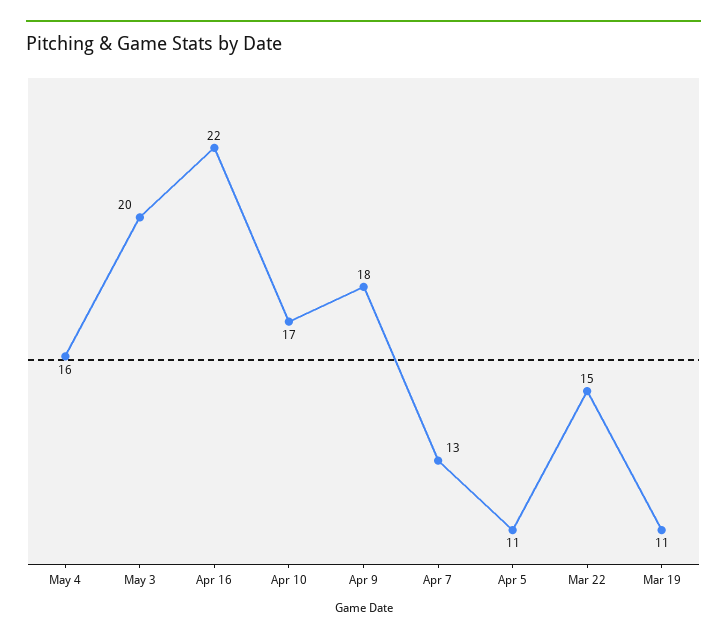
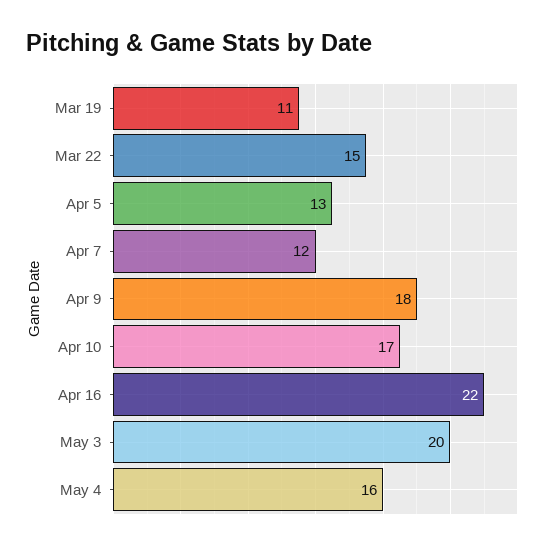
  {
    "May 4": 16,
    "May 3": 20,
    "Apr 16": 22,
    "Apr 10": 17,
    "Apr 9": 18,
-   "Apr 7": 13,
+   "Apr 7": 12,
-   "Apr 5": 11,
+   "Apr 5": 13,
    "Mar 22": 15,
    "Mar 19": 11
  }

